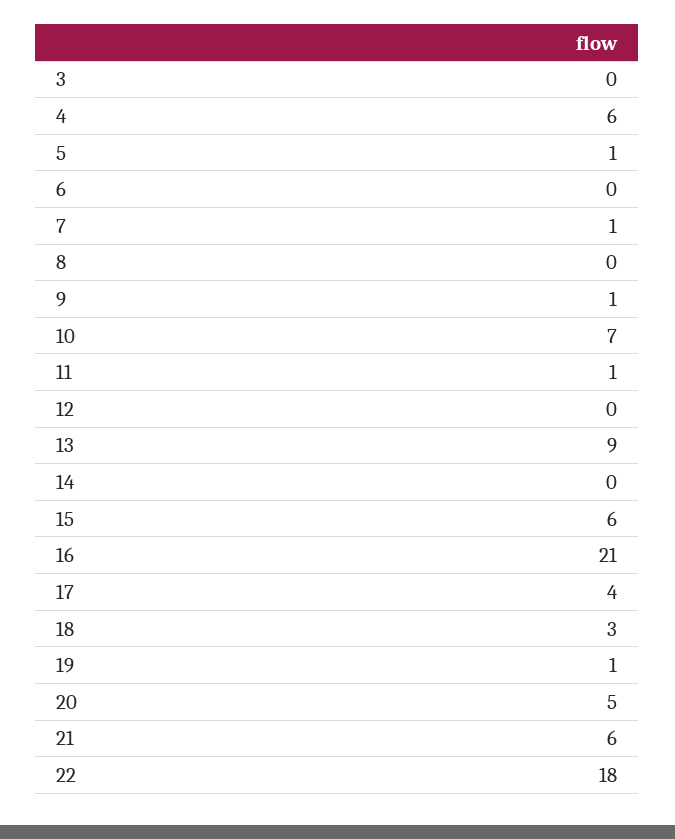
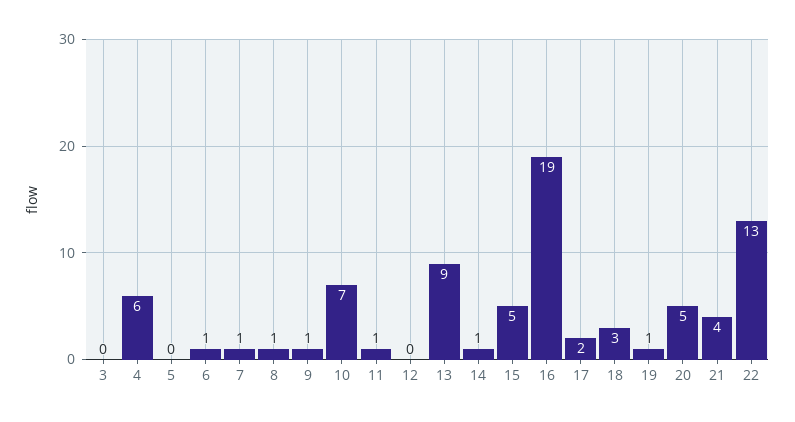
  {
    "3": 0,
    "4": 6,
-   "5": 1,
+   "5": 0,
-   "6": 0,
+   "6": 1,
    "7": 1,
-   "8": 0,
+   "8": 1,
    "9": 1,
    "10": 7,
    "11": 1,
    "12": 0,
    "13": 9,
-   "14": 0,
+   "14": 1,
-   "15": 6,
+   "15": 5,
-   "16": 21,
+   "16": 19,
-   "17": 4,
+   "17": 2,
    "18": 3,
    "19": 1,
    "20": 5,
-   "21": 6,
+   "21": 4,
-   "22": 18
+   "22": 13
  }

